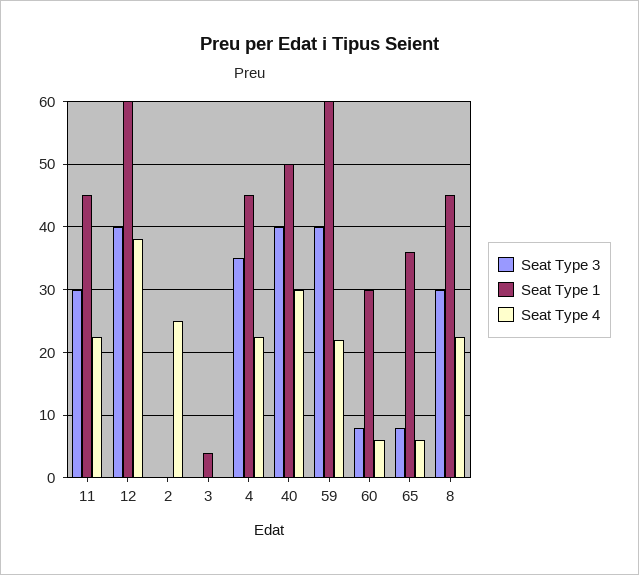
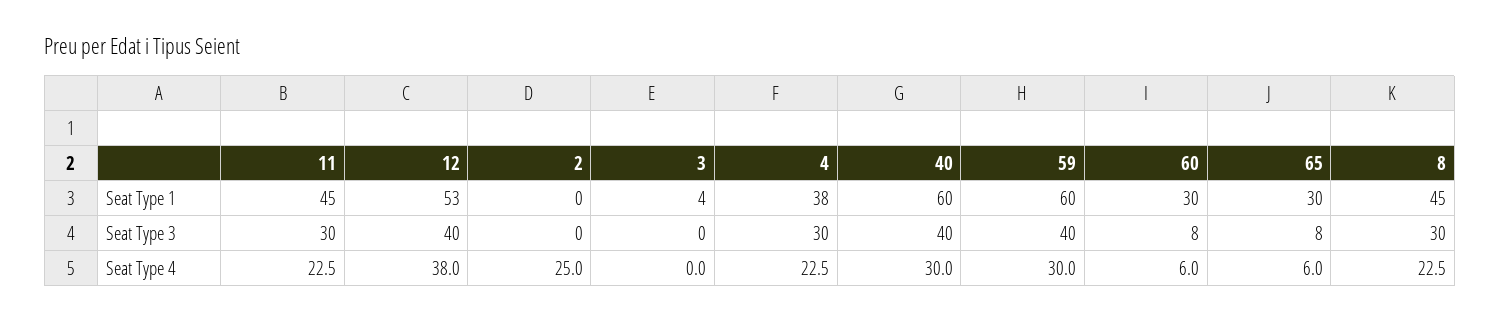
  {
    "Seat Type 3": {
      "11": 30,
      "12": 40,
      "2": 0,
      "3": 0,
-     "4": 35,
+     "4": 30,
      "40": 40,
      "59": 40,
      "60": 8,
      "65": 8,
      "8": 30
    },
    "Seat Type 1": {
      "11": 45,
-     "12": 60,
+     "12": 53,
      "2": 0,
      "3": 4,
-     "4": 45,
+     "4": 38,
-     "40": 50,
+     "40": 60,
      "59": 60,
      "60": 30,
-     "65": 36,
+     "65": 30,
      "8": 45
    },
    "Seat Type 4": {
      "11": 22.5,
      "12": 38,
      "2": 25,
      "3": 0,
      "4": 22.5,
      "40": 30,
-     "59": 22,
+     "59": 30,
      "60": 6,
      "65": 6,
      "8": 22.5
    }
  }

